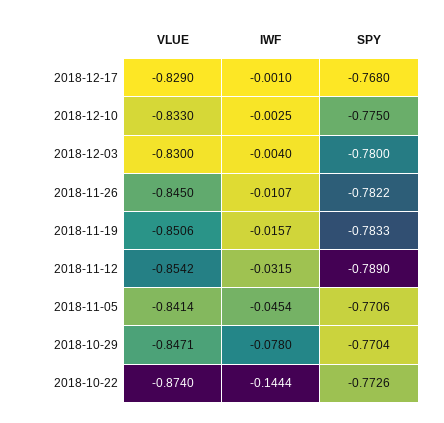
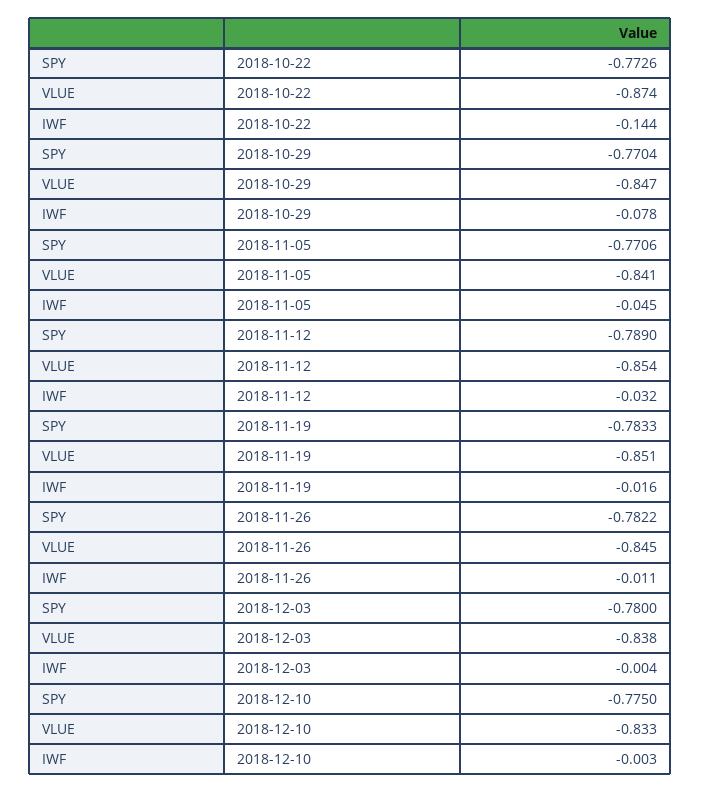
  {
    "VLUE": {
-     "2018-12-17": -0.829,
      "2018-12-10": -0.833,
-     "2018-12-03": -0.83,
+     "2018-12-03": -0.838,
      "2018-11-26": -0.845,
      "2018-11-19": -0.8506,
      "2018-11-12": -0.8542,
      "2018-11-05": -0.8414,
      "2018-10-29": -0.8471,
      "2018-10-22": -0.874
    },
    "IWF": {
-     "2018-12-17": -0.001,
      "2018-12-10": -0.0025,
      "2018-12-03": -0.004,
      "2018-11-26": -0.0107,
      "2018-11-19": -0.0157,
      "2018-11-12": -0.0315,
      "2018-11-05": -0.0454,
      "2018-10-29": -0.078,
      "2018-10-22": -0.1444
    },
    "SPY": {
-     "2018-12-17": -0.768,
      "2018-12-10": -0.775,
      "2018-12-03": -0.78,
      "2018-11-26": -0.7822,
      "2018-11-19": -0.7833,
      "2018-11-12": -0.789,
      "2018-11-05": -0.7706,
      "2018-10-29": -0.7704,
      "2018-10-22": -0.7726
    }
  }

